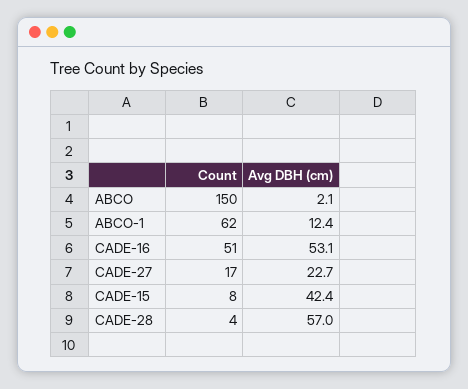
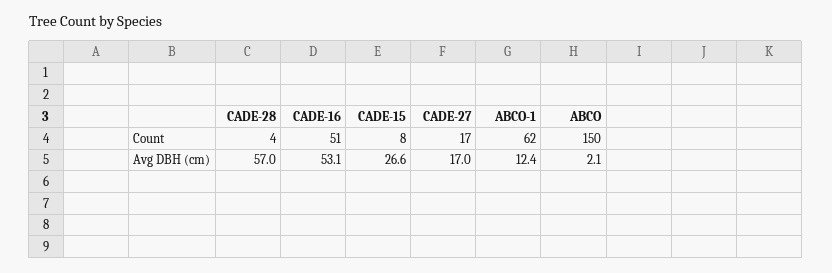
  {
    "Count": {
      "ABCO": 150,
      "ABCO-1": 62,
      "CADE-16": 51,
      "CADE-27": 17,
      "CADE-15": 8,
      "CADE-28": 4
    },
    "Avg DBH (cm)": {
      "ABCO": 2.1,
      "ABCO-1": 12.4,
      "CADE-16": 53.1,
-     "CADE-27": 22.7,
+     "CADE-27": 17,
-     "CADE-15": 42.4,
+     "CADE-15": 26.6,
      "CADE-28": 57
    }
  }

